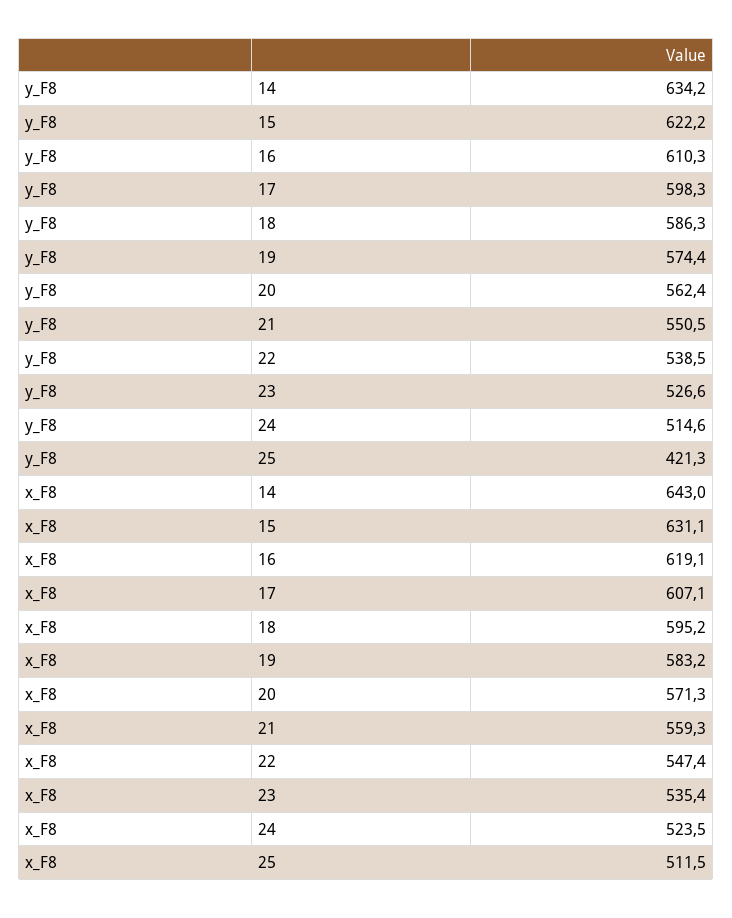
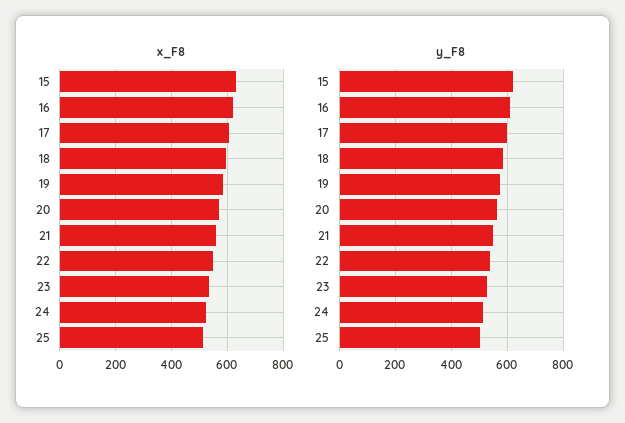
  {
    "y_F8": {
-     "14": 634.2,
      "15": 622.2,
      "16": 610.3,
      "17": 598.3,
      "18": 586.3,
      "19": 574.4,
      "20": 562.4,
      "21": 550.5,
      "22": 538.5,
      "23": 526.6,
      "24": 514.6,
-     "25": 421.3
+     "25": 500
    },
    "x_F8": {
-     "14": 643,
      "15": 631.1,
      "16": 619.1,
      "17": 607.1,
      "18": 595.2,
      "19": 583.2,
      "20": 571.3,
      "21": 559.3,
      "22": 547.4,
      "23": 535.4,
      "24": 523.5,
      "25": 511.5
    }
  }

